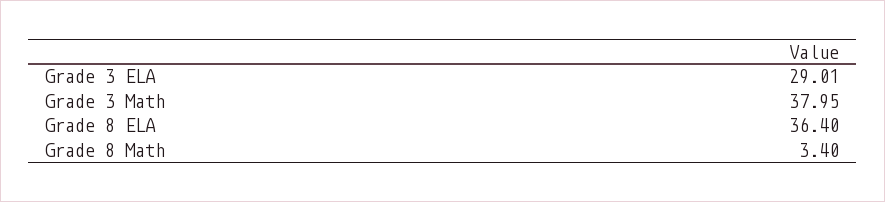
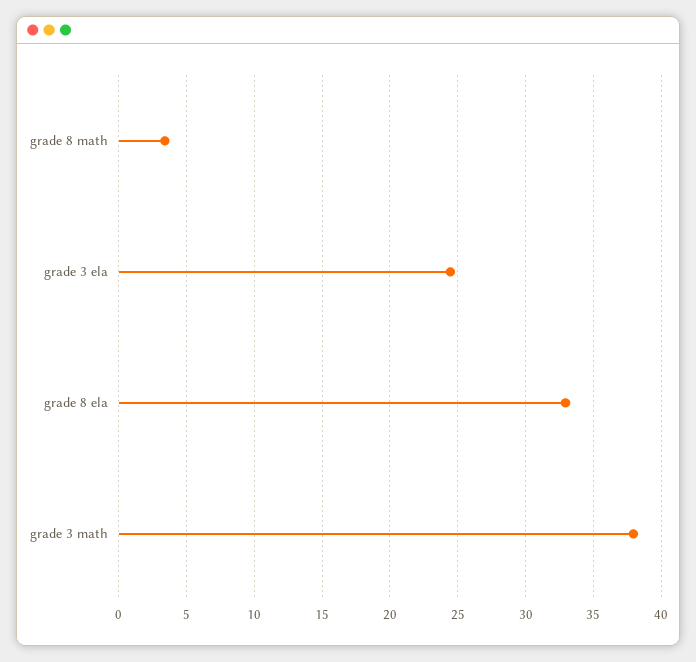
  {
-   "Grade 3 ELA": 29.01,
+   "Grade 3 ELA": 24.5,
    "Grade 3 Math": 37.95,
-   "Grade 8 ELA": 36.4,
+   "Grade 8 ELA": 33,
    "Grade 8 Math": 3.4
  }

